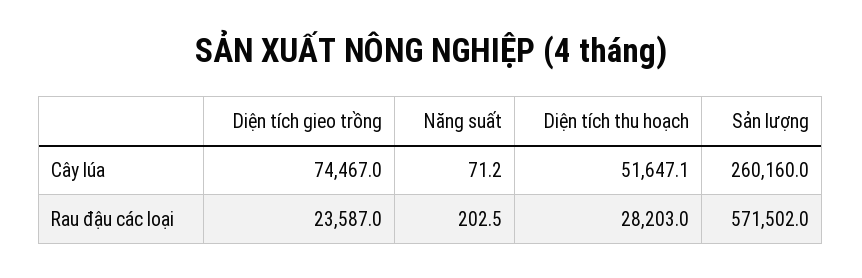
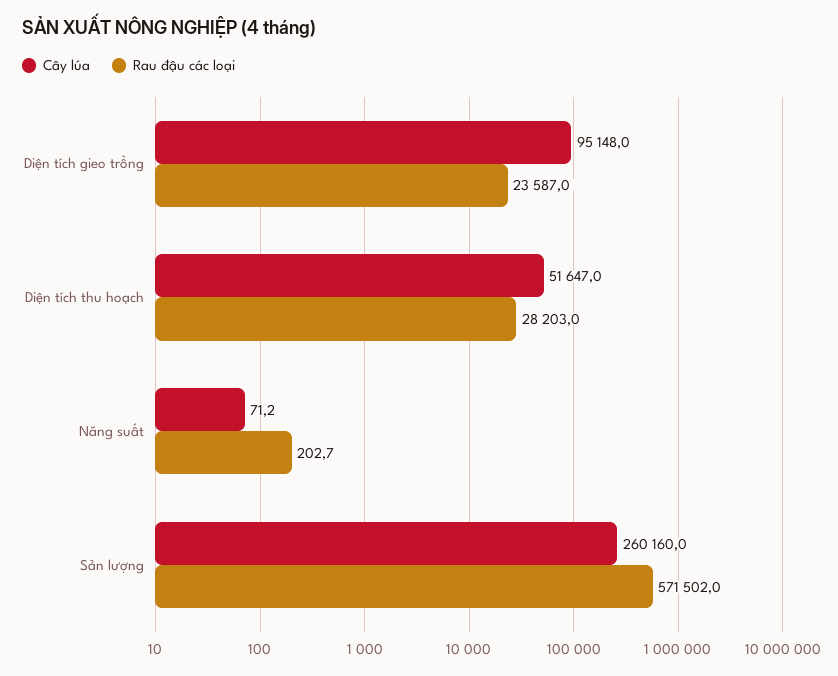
  {
    "Cây lúa": {
-     "Diện tích gieo trồng": 74467,
+     "Diện tích gieo trồng": 95148,
      "Năng suất": 71.2,
-     "Diện tích thu hoạch": 51647.1,
+     "Diện tích thu hoạch": 51647,
      "Sản lượng": 260160
    },
    "Rau đậu các loại": {
      "Diện tích gieo trồng": 23587,
-     "Năng suất": 202.5,
+     "Năng suất": 202.7,
      "Diện tích thu hoạch": 28203,
      "Sản lượng": 571502
    }
  }

